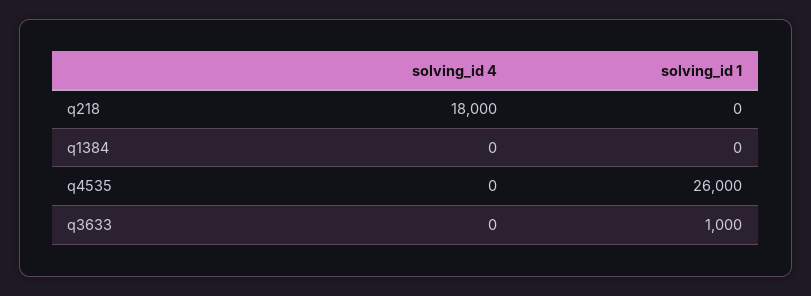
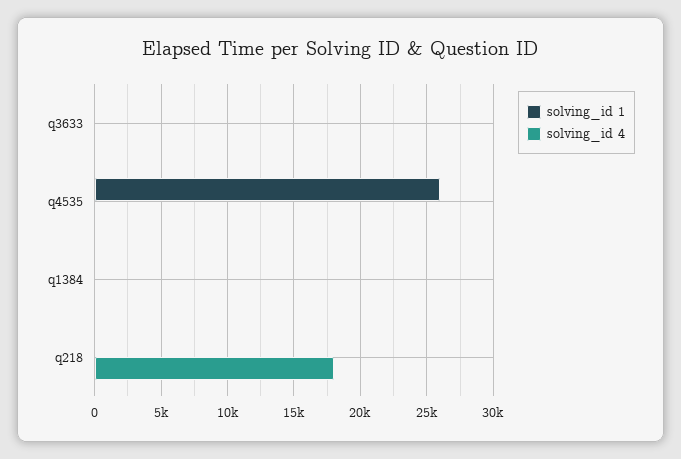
  {
    "solving_id 4": {
      "q218": 18000,
      "q1384": 0,
      "q4535": 0,
      "q3633": 0
    },
    "solving_id 1": {
      "q218": 0,
      "q1384": 0,
      "q4535": 26000,
-     "q3633": 1000
+     "q3633": 0
    }
  }

